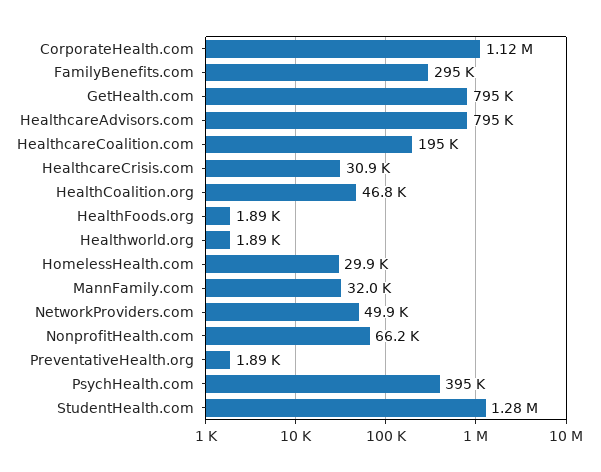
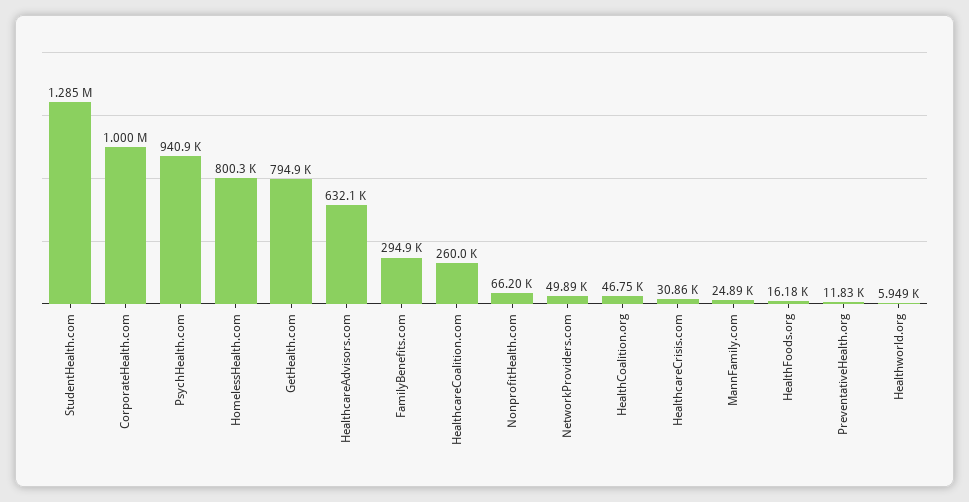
  {
-   "CorporateHealth.com": 1120000,
+   "CorporateHealth.com": 1000000,
    "FamilyBenefits.com": 294900,
    "GetHealth.com": 794900,
-   "HealthcareAdvisors.com": 795000,
+   "HealthcareAdvisors.com": 632100,
-   "HealthcareCoalition.com": 195000,
+   "HealthcareCoalition.com": 260000,
    "HealthcareCrisis.com": 30860,
    "HealthCoalition.org": 46750,
-   "HealthFoods.org": 1890,
+   "HealthFoods.org": 16180,
-   "Healthworld.org": 1890,
+   "Healthworld.org": 5949,
-   "HomelessHealth.com": 29900,
+   "HomelessHealth.com": 800300,
-   "MannFamily.com": 32000,
+   "MannFamily.com": 24890,
    "NetworkProviders.com": 49890,
    "NonprofitHealth.com": 66200,
-   "PreventativeHealth.org": 1890,
+   "PreventativeHealth.org": 11830,
-   "PsychHealth.com": 395000,
+   "PsychHealth.com": 940900,
    "StudentHealth.com": 1285000
  }

